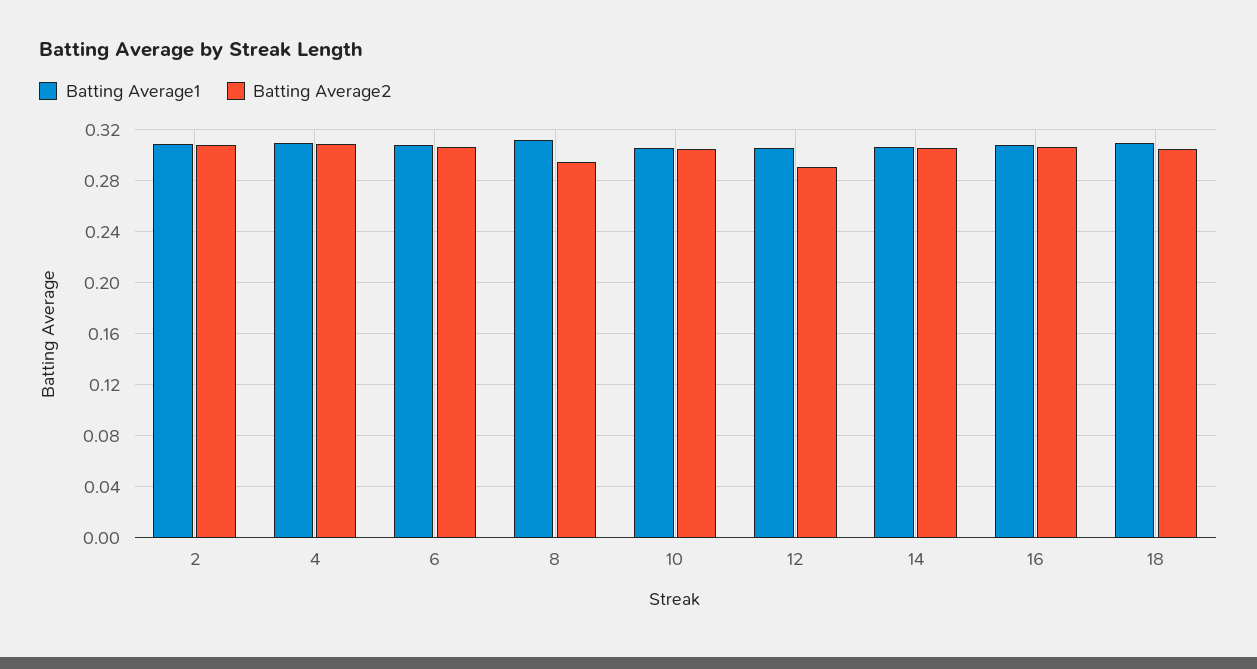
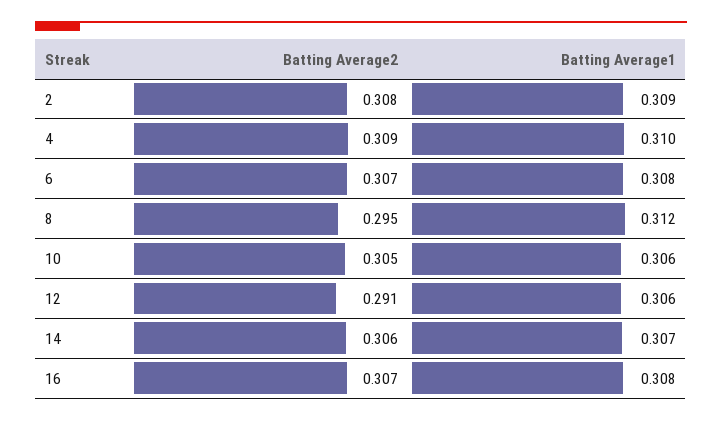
  {
    "Batting Average1": {
      "2": 0.309,
      "4": 0.31,
      "6": 0.308,
      "8": 0.312,
      "10": 0.306,
      "12": 0.306,
      "14": 0.307,
-     "16": 0.308,
+     "16": 0.308
-     "18": 0.31
    },
    "Batting Average2": {
      "2": 0.308,
      "4": 0.309,
      "6": 0.307,
      "8": 0.295,
      "10": 0.305,
      "12": 0.291,
      "14": 0.306,
-     "16": 0.307,
+     "16": 0.307
-     "18": 0.305
    }
  }

